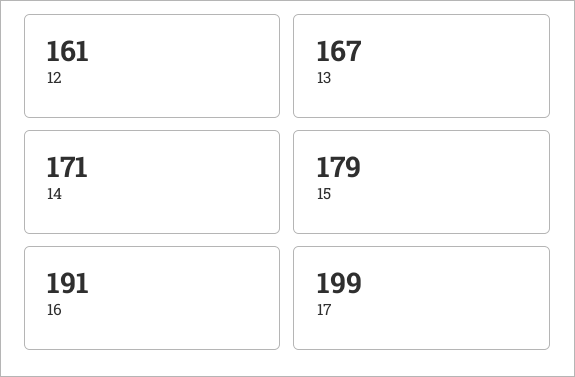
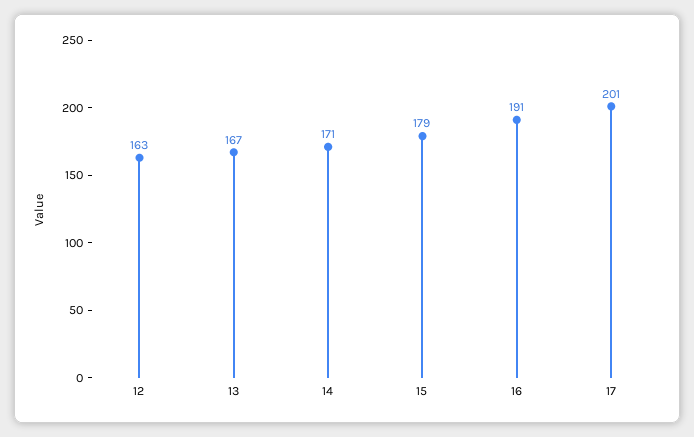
  {
-   "12": 161,
+   "12": 163,
    "13": 167,
    "14": 171,
    "15": 179,
    "16": 191,
-   "17": 199
+   "17": 201
  }

